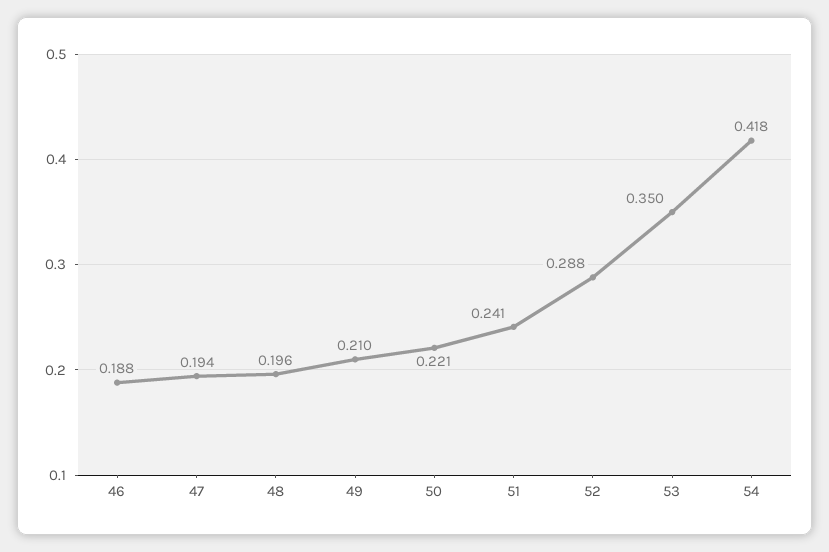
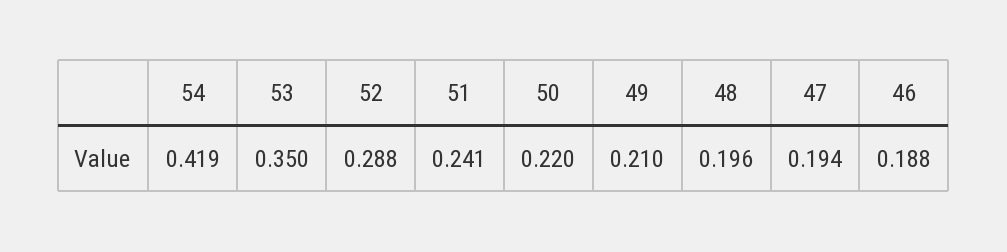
  {
    "46": 0.188,
    "47": 0.194,
    "48": 0.196,
    "49": 0.21,
-   "50": 0.221,
+   "50": 0.22,
    "51": 0.241,
    "52": 0.288,
    "53": 0.35,
-   "54": 0.418
+   "54": 0.419
  }

